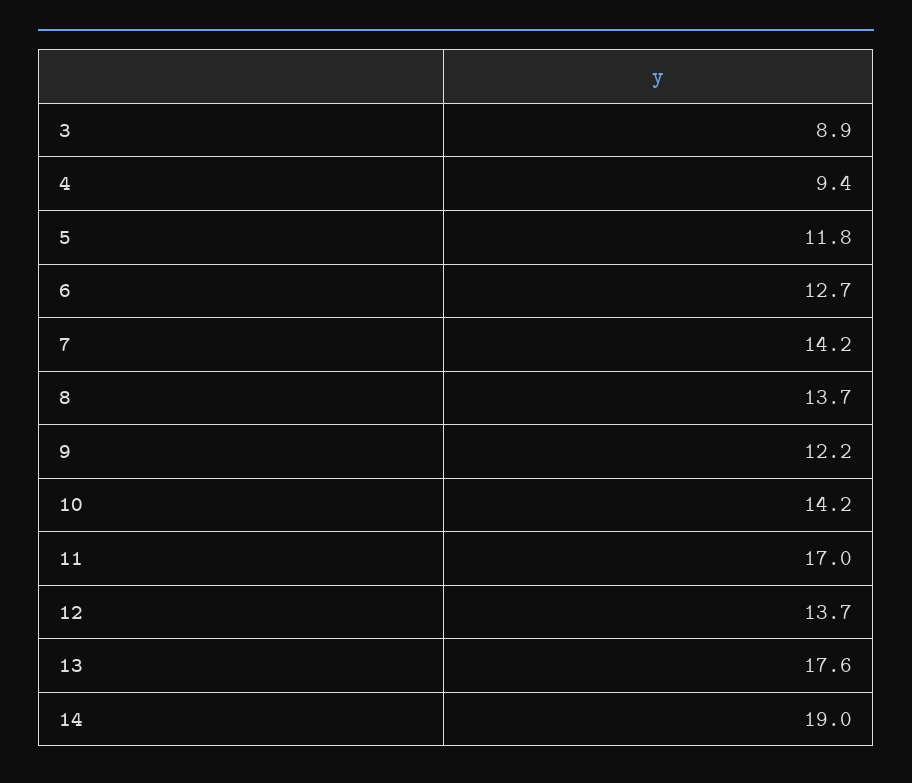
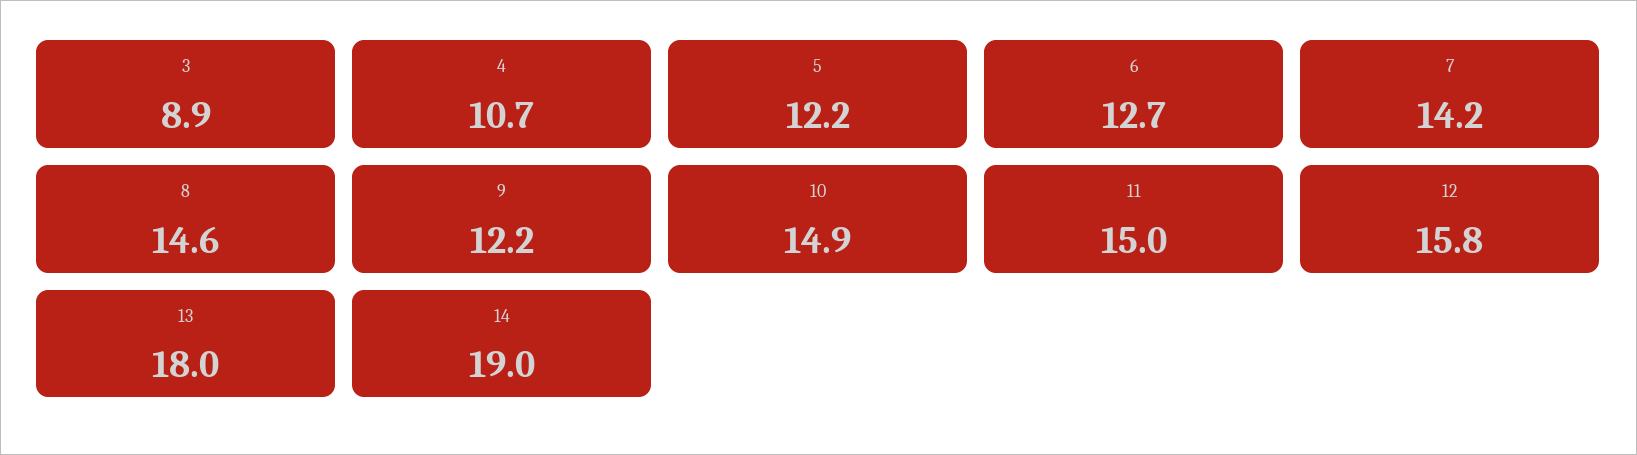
  {
    "3": 8.9,
-   "4": 9.4,
+   "4": 10.7,
-   "5": 11.8,
+   "5": 12.2,
    "6": 12.7,
    "7": 14.2,
-   "8": 13.7,
+   "8": 14.6,
    "9": 12.2,
-   "10": 14.2,
+   "10": 14.9,
-   "11": 17,
+   "11": 15,
-   "12": 13.7,
+   "12": 15.8,
-   "13": 17.6,
+   "13": 18,
    "14": 19
  }

